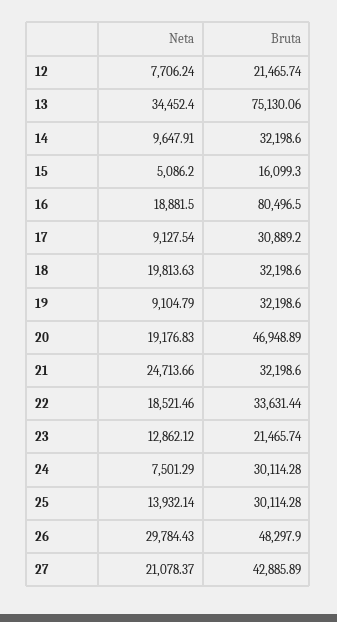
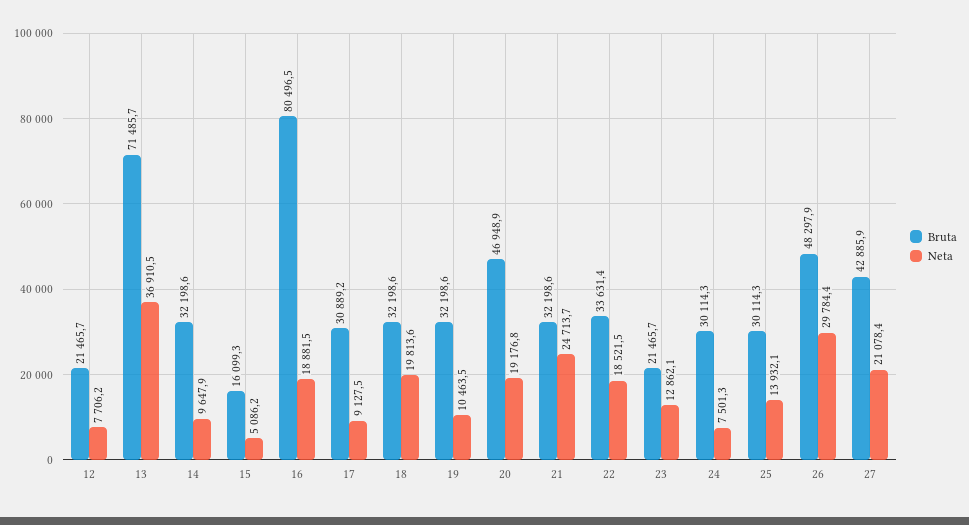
  {
    "Neta": {
      "12": 7706.24,
-     "13": 34452.4,
+     "13": 36910.5,
      "14": 9647.91,
      "15": 5086.2,
      "16": 18881.5,
      "17": 9127.54,
      "18": 19813.63,
-     "19": 9104.79,
+     "19": 10463.5,
      "20": 19176.83,
      "21": 24713.66,
      "22": 18521.46,
      "23": 12862.12,
      "24": 7501.29,
      "25": 13932.14,
      "26": 29784.43,
      "27": 21078.37
    },
    "Bruta": {
      "12": 21465.74,
-     "13": 75130.06,
+     "13": 71485.7,
      "14": 32198.6,
      "15": 16099.3,
      "16": 80496.5,
      "17": 30889.2,
      "18": 32198.6,
      "19": 32198.6,
      "20": 46948.89,
      "21": 32198.6,
      "22": 33631.44,
      "23": 21465.74,
      "24": 30114.28,
      "25": 30114.28,
      "26": 48297.9,
      "27": 42885.89
    }
  }

